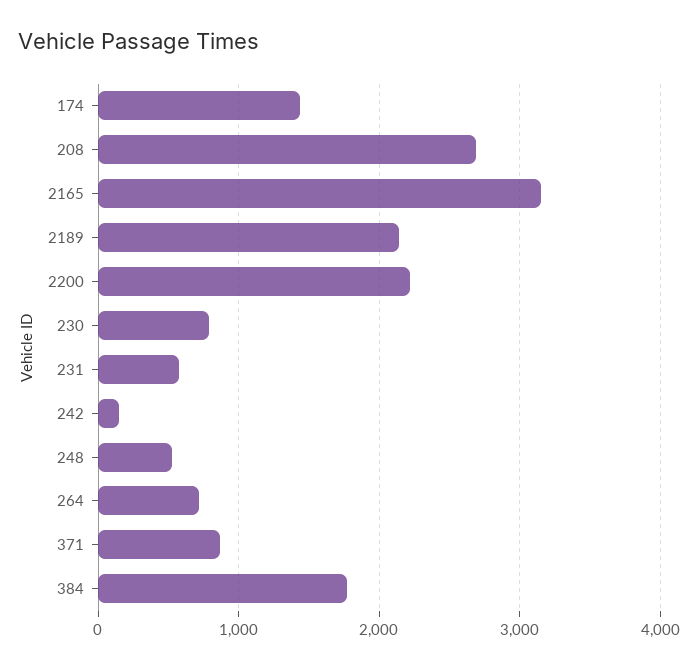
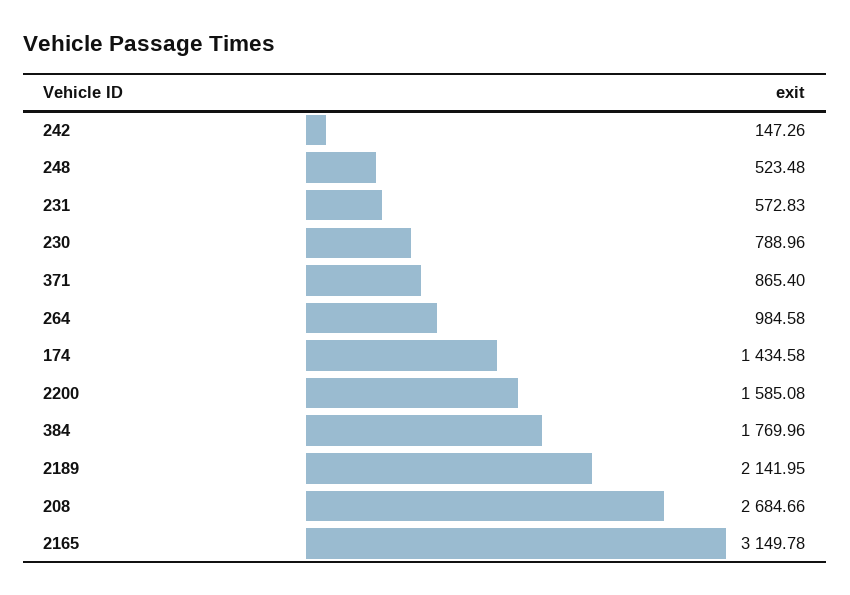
  {
    "174": 1434.58,
    "208": 2684.66,
    "2165": 3149.78,
    "2189": 2141.95,
-   "2200": 2200,
+   "2200": 1585.08,
    "230": 788.96,
    "231": 572.83,
    "242": 147.26,
    "248": 523.48,
-   "264": 700,
+   "264": 984.58,
    "371": 865.4,
    "384": 1769.96
  }

